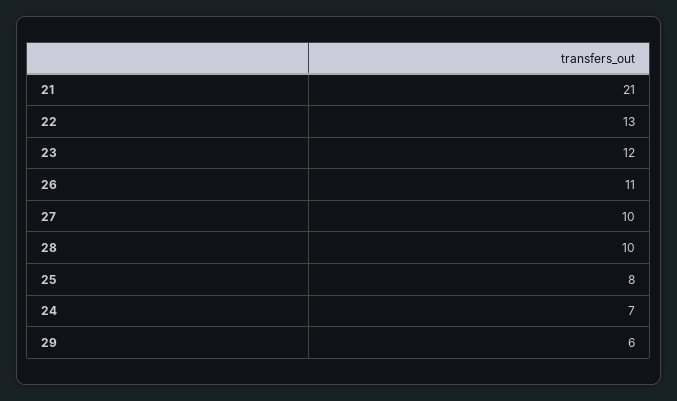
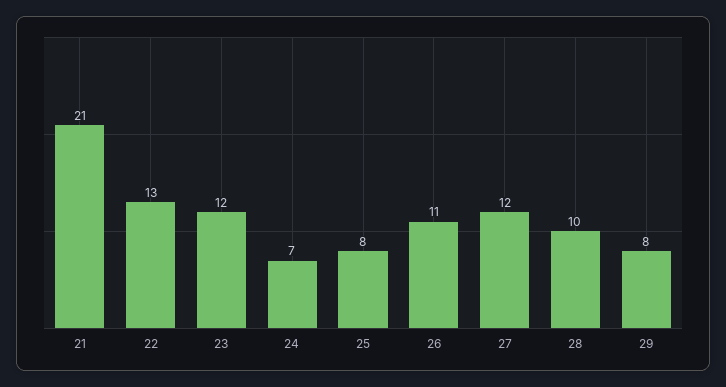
  {
    "21": 21,
    "22": 13,
    "23": 12,
    "26": 11,
-   "27": 10,
+   "27": 12,
    "28": 10,
    "25": 8,
    "24": 7,
-   "29": 6
+   "29": 8
  }

